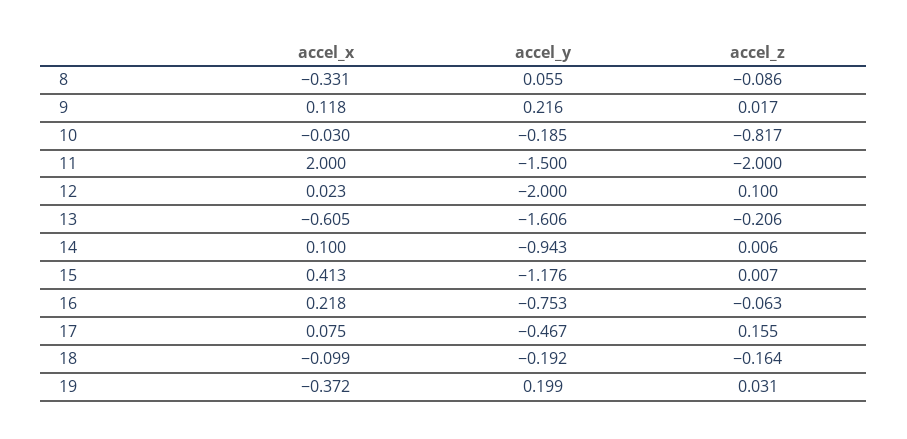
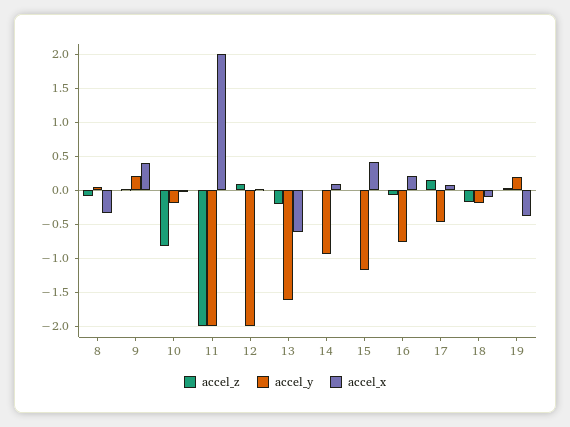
  {
    "accel_x": {
      "8": -0.331,
-     "9": 0.118,
+     "9": 0.4,
      "10": -0.03,
      "11": 2,
      "12": 0.023,
      "13": -0.605,
      "14": 0.1,
      "15": 0.413,
      "16": 0.218,
      "17": 0.075,
      "18": -0.099,
      "19": -0.372
    },
    "accel_y": {
      "8": 0.055,
      "9": 0.216,
      "10": -0.185,
-     "11": -1.5,
+     "11": -2,
      "12": -2,
      "13": -1.606,
      "14": -0.943,
      "15": -1.176,
      "16": -0.753,
      "17": -0.467,
      "18": -0.192,
      "19": 0.199
    },
    "accel_z": {
      "8": -0.086,
      "9": 0.017,
      "10": -0.817,
      "11": -2,
      "12": 0.1,
      "13": -0.206,
      "14": 0.006,
      "15": 0.007,
      "16": -0.063,
      "17": 0.155,
      "18": -0.164,
      "19": 0.031
    }
  }

